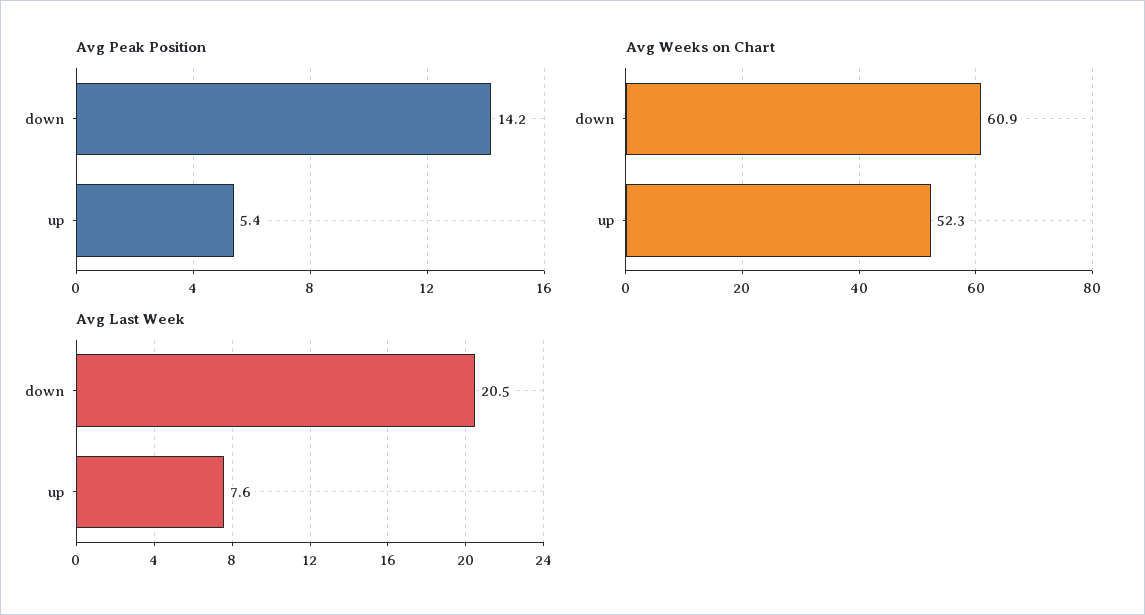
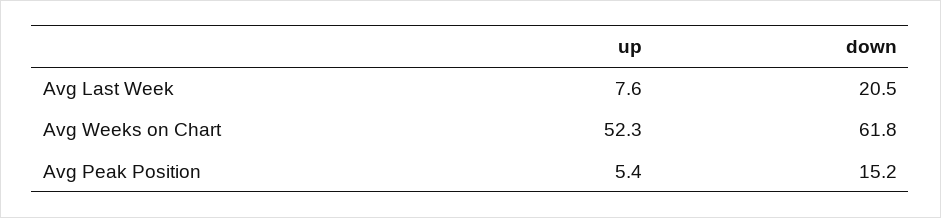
  {
    "Avg Peak Position": {
-     "down": 14.2,
+     "down": 15.2,
      "up": 5.4
    },
    "Avg Weeks on Chart": {
-     "down": 60.9,
+     "down": 61.8,
      "up": 52.3
    },
    "Avg Last Week": {
      "down": 20.5,
      "up": 7.6
    }
  }

